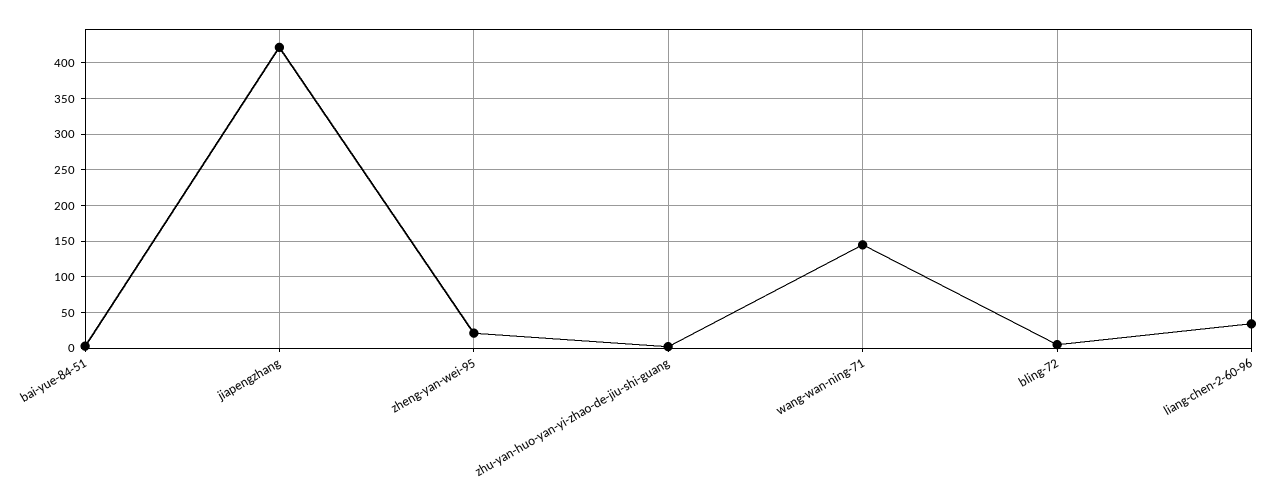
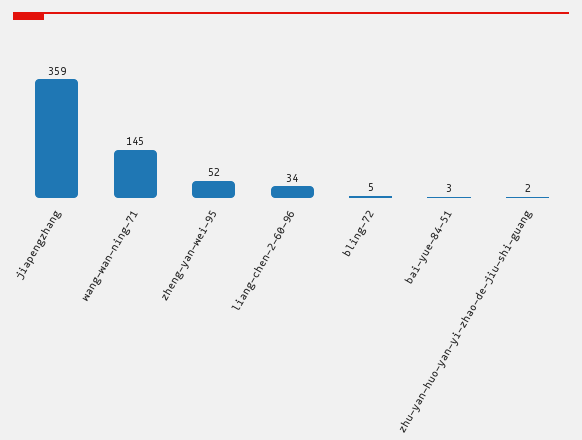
  {
    "bai-yue-84-51": 3,
-   "jiapengzhang": 420,
+   "jiapengzhang": 359,
-   "zheng-yan-wei-95": 20,
+   "zheng-yan-wei-95": 52,
    "zhu-yan-huo-yan-yi-zhao-de-jiu-shi-guang": 2,
    "wang-wan-ning-71": 145,
    "bling-72": 5,
    "liang-chen-2-60-96": 34
  }

